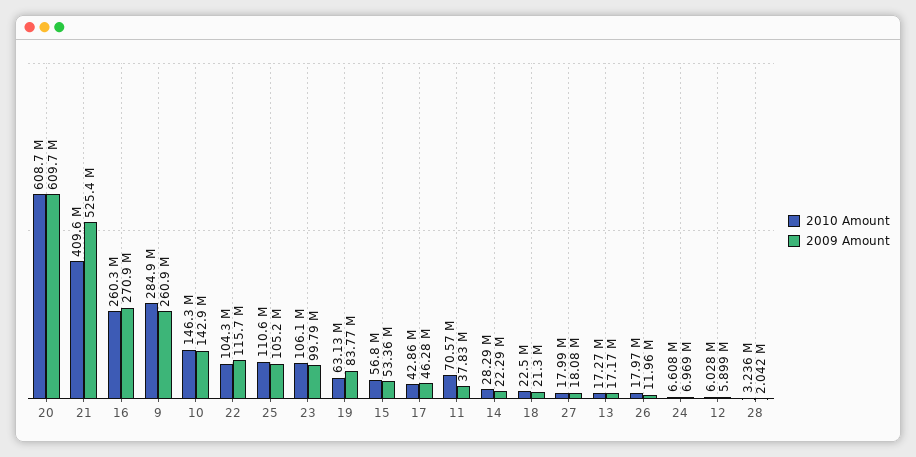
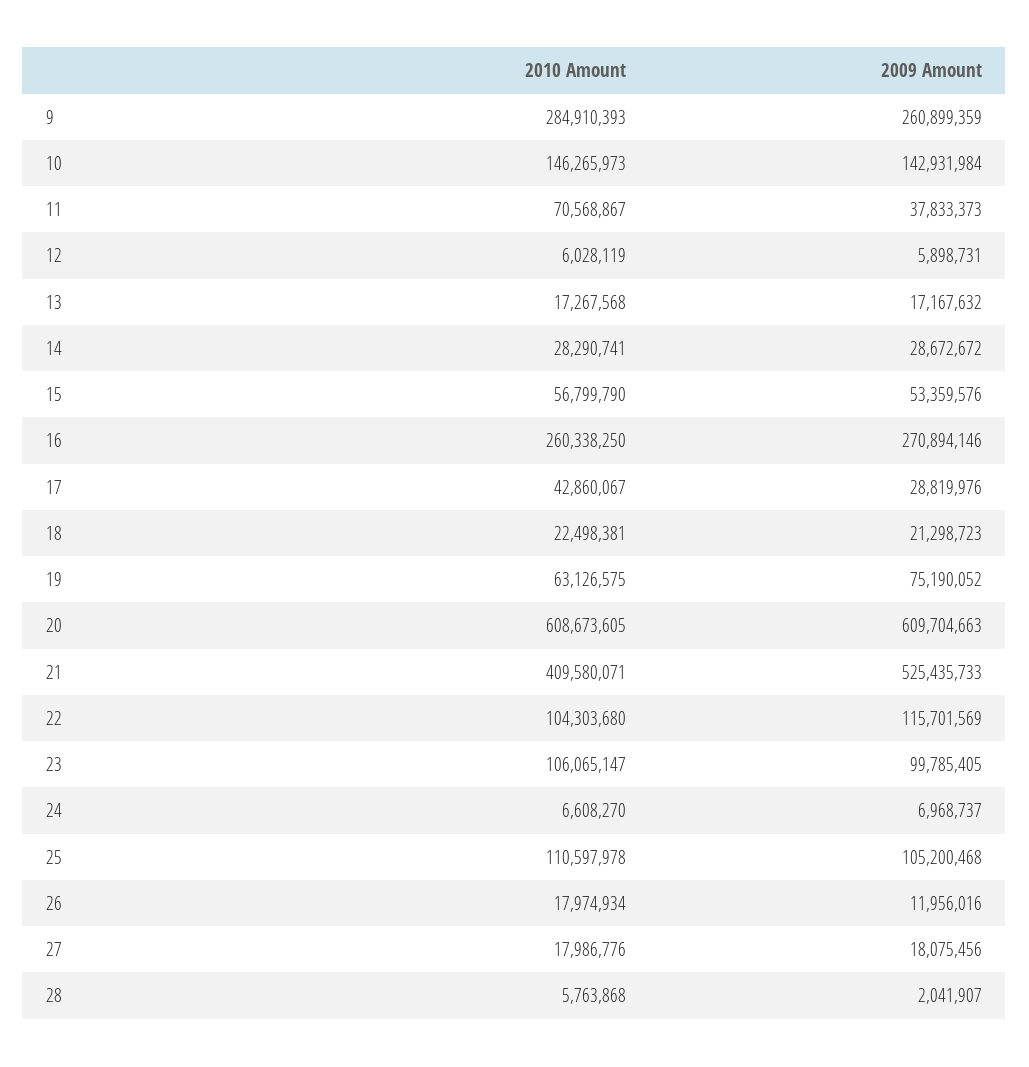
  {
    "2010 Amount": {
      "20": 608673605,
      "21": 409580071,
      "16": 260338250,
      "9": 284910393,
      "10": 146265973,
      "22": 104303680,
      "25": 110597978,
      "23": 106065147,
      "19": 63126575,
      "15": 56799790,
      "17": 42860067,
      "11": 70568867,
      "14": 28290741,
      "18": 22498381,
      "27": 17986776,
      "13": 17267568,
      "26": 17974934,
      "24": 6608270,
      "12": 6028119,
-     "28": 3236000
+     "28": 5763868
    },
    "2009 Amount": {
      "20": 609704663,
      "21": 525435733,
      "16": 270894146,
      "9": 260899359,
      "10": 142931984,
      "22": 115701569,
      "25": 105200468,
      "23": 99785405,
-     "19": 83770000,
+     "19": 75190052,
      "15": 53359576,
-     "17": 46280000,
+     "17": 28819976,
      "11": 37833373,
-     "14": 22290000,
+     "14": 28672672,
      "18": 21298723,
      "27": 18075456,
      "13": 17167632,
      "26": 11956016,
      "24": 6968737,
      "12": 5898731,
      "28": 2041907
    }
  }

